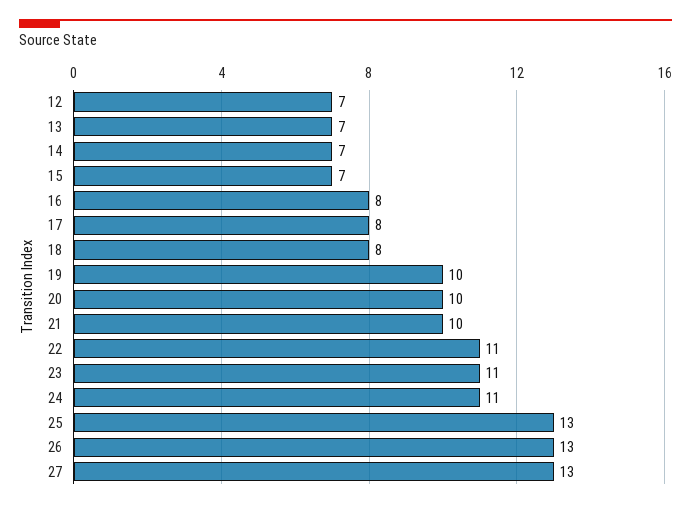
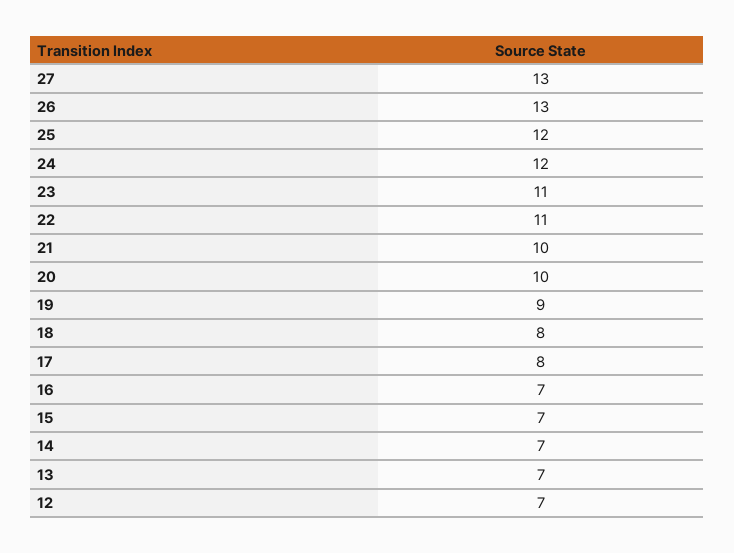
  {
    "12": 7,
    "13": 7,
    "14": 7,
    "15": 7,
-   "16": 8,
+   "16": 7,
    "17": 8,
    "18": 8,
-   "19": 10,
+   "19": 9,
    "20": 10,
    "21": 10,
    "22": 11,
    "23": 11,
-   "24": 11,
+   "24": 12,
-   "25": 13,
+   "25": 12,
    "26": 13,
    "27": 13
  }

